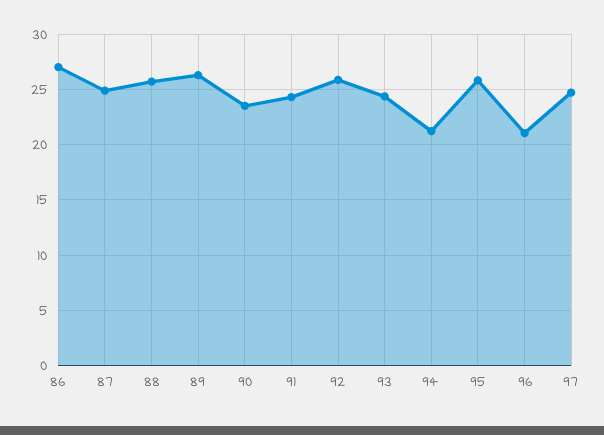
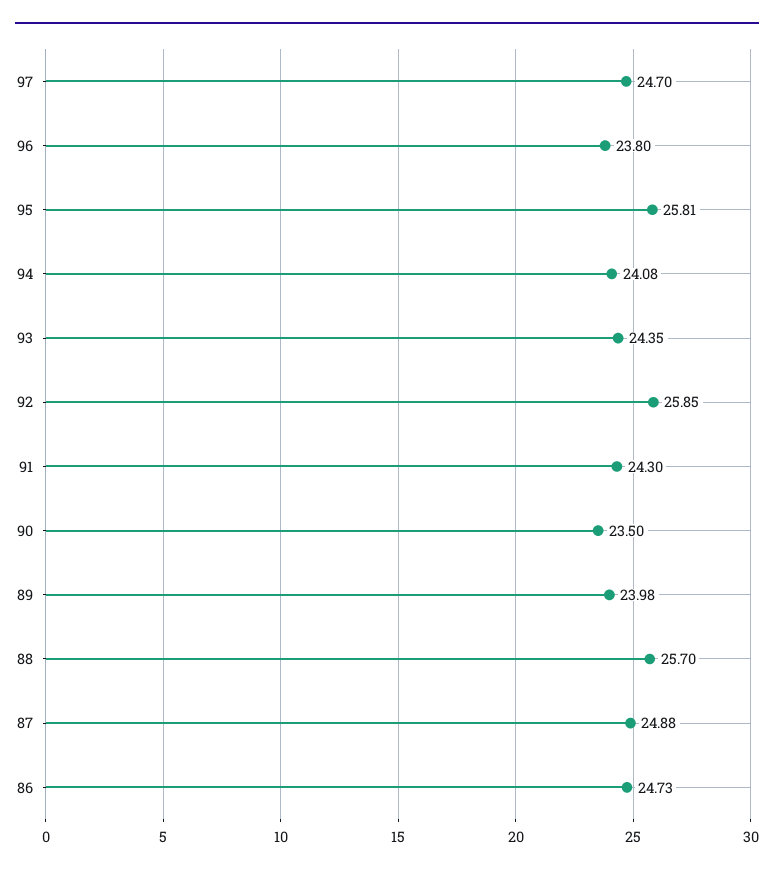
  {
-   "86": 27,
+   "86": 24.73,
    "87": 24.88,
    "88": 25.7,
-   "89": 26,
+   "89": 23.98,
    "90": 23.5,
    "91": 24.3,
    "92": 25.85,
    "93": 24.35,
-   "94": 21,
+   "94": 24.08,
    "95": 25.81,
-   "96": 21,
+   "96": 23.8,
    "97": 24.7
  }

